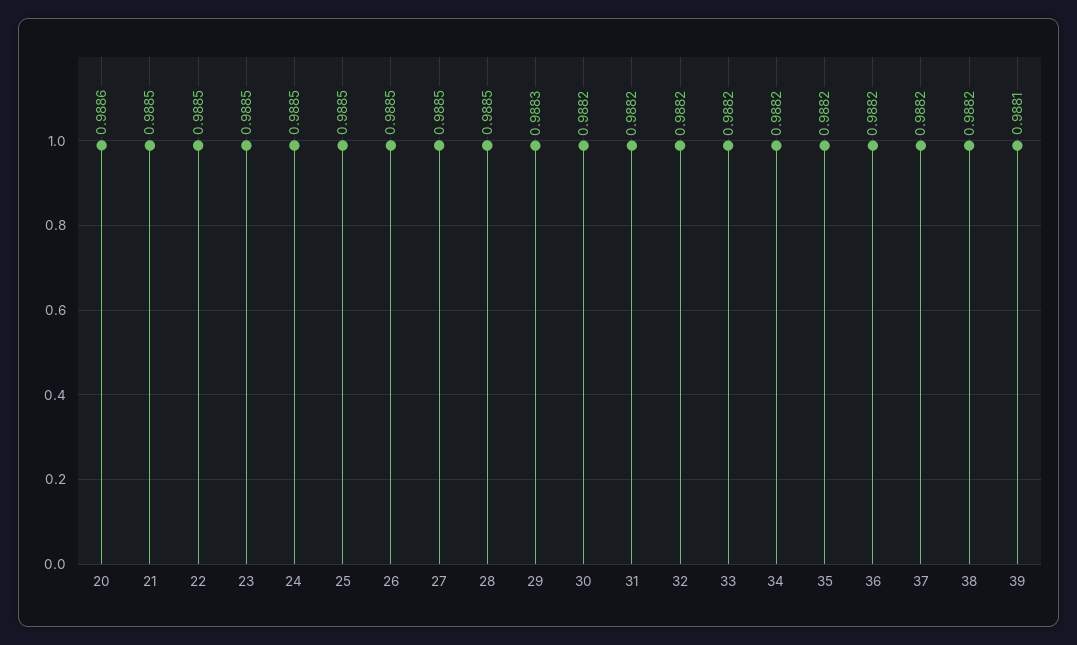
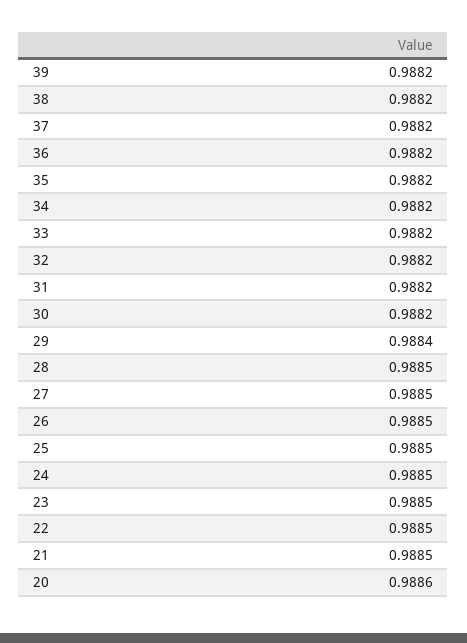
  {
    "20": 0.9886,
    "21": 0.9885,
    "22": 0.9885,
    "23": 0.9885,
    "24": 0.9885,
    "25": 0.9885,
    "26": 0.9885,
    "27": 0.9885,
    "28": 0.9885,
-   "29": 0.9883,
+   "29": 0.9884,
    "30": 0.9882,
    "31": 0.9882,
    "32": 0.9882,
    "33": 0.9882,
    "34": 0.9882,
    "35": 0.9882,
    "36": 0.9882,
    "37": 0.9882,
    "38": 0.9882,
-   "39": 0.9881
+   "39": 0.9882
  }

